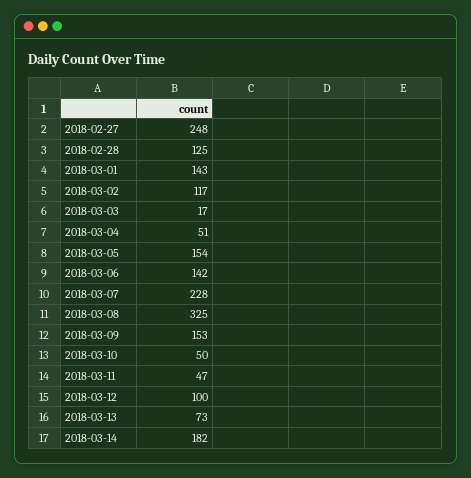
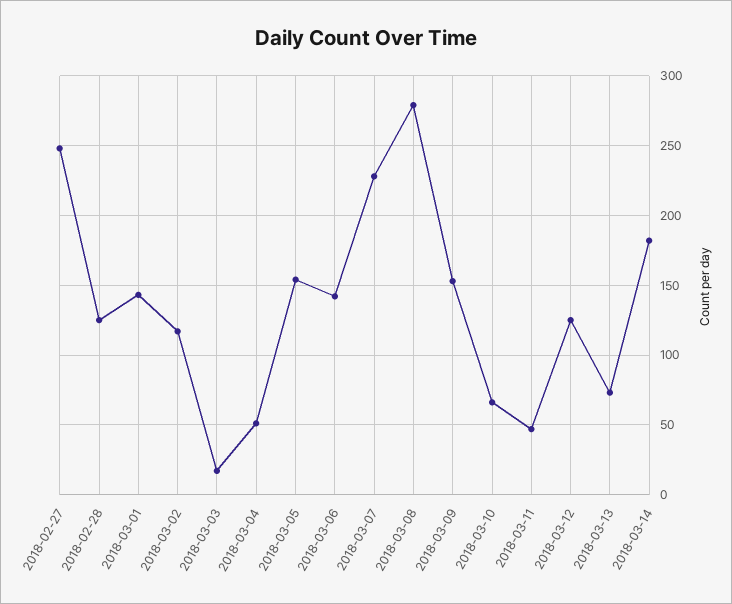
  {
    "2018-02-27": 248,
    "2018-02-28": 125,
    "2018-03-01": 143,
    "2018-03-02": 117,
    "2018-03-03": 17,
    "2018-03-04": 51,
    "2018-03-05": 154,
    "2018-03-06": 142,
    "2018-03-07": 228,
-   "2018-03-08": 325,
+   "2018-03-08": 280,
    "2018-03-09": 153,
-   "2018-03-10": 50,
+   "2018-03-10": 65,
    "2018-03-11": 47,
-   "2018-03-12": 100,
+   "2018-03-12": 125,
    "2018-03-13": 73,
    "2018-03-14": 182
  }

